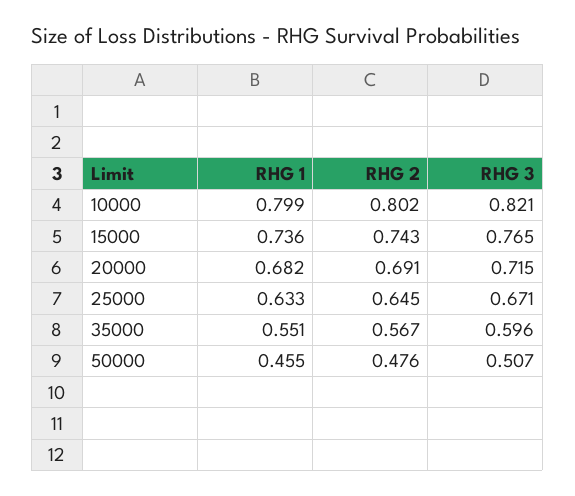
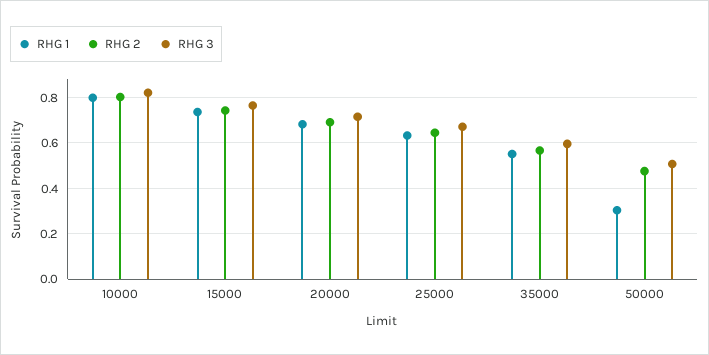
  {
    "RHG 1": {
      "10000": 0.799,
      "15000": 0.736,
      "20000": 0.682,
      "25000": 0.633,
      "35000": 0.551,
-     "50000": 0.455
+     "50000": 0.3
    },
    "RHG 2": {
      "10000": 0.802,
      "15000": 0.743,
      "20000": 0.691,
      "25000": 0.645,
      "35000": 0.567,
      "50000": 0.476
    },
    "RHG 3": {
      "10000": 0.821,
      "15000": 0.765,
      "20000": 0.715,
      "25000": 0.671,
      "35000": 0.596,
      "50000": 0.507
    }
  }

